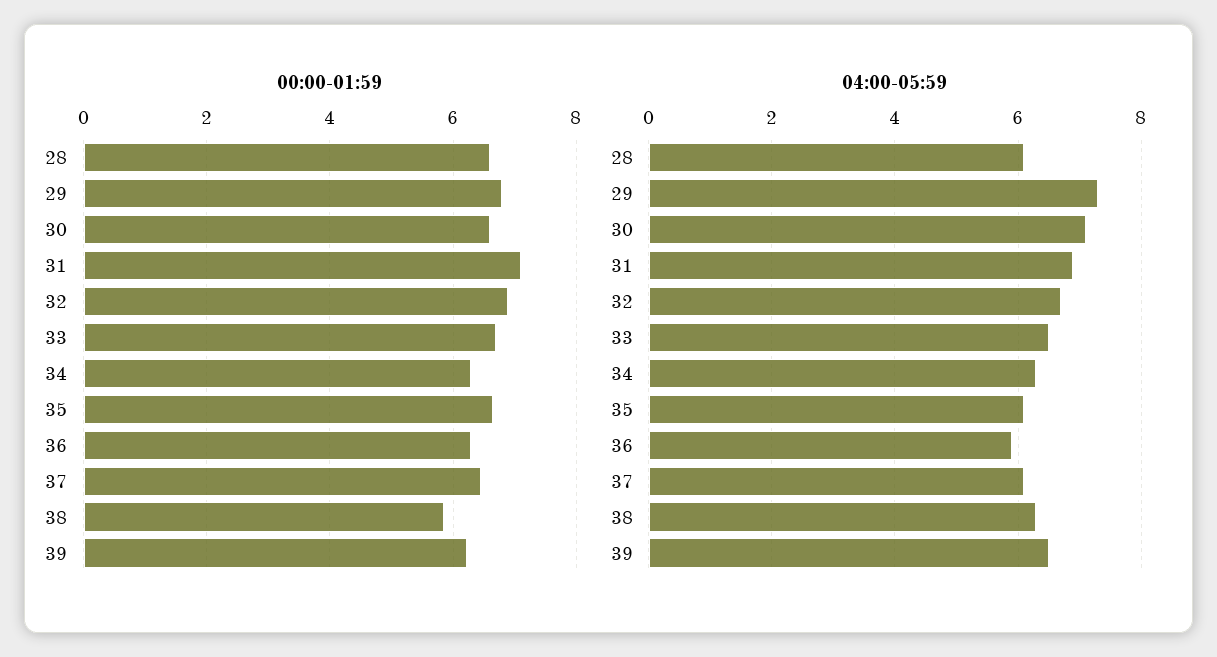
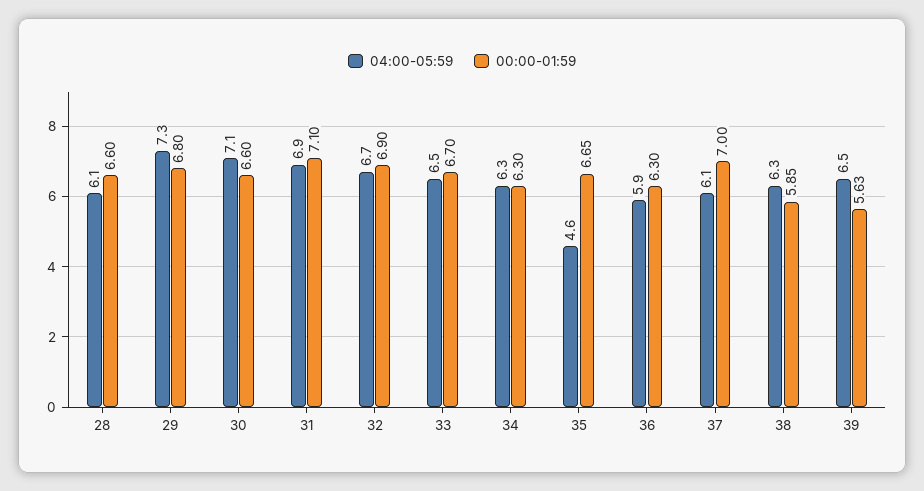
  {
    "00:00-01:59": {
      "28": 6.6,
      "29": 6.8,
      "30": 6.6,
      "31": 7.1,
      "32": 6.9,
      "33": 6.7,
      "34": 6.3,
      "35": 6.65,
      "36": 6.3,
-     "37": 6.4,
+     "37": 7,
      "38": 5.85,
-     "39": 6.2
+     "39": 5.63
    },
    "04:00-05:59": {
      "28": 6.1,
      "29": 7.3,
      "30": 7.1,
      "31": 6.9,
      "32": 6.7,
      "33": 6.5,
      "34": 6.3,
-     "35": 6,
+     "35": 4.6,
      "36": 5.9,
      "37": 6.1,
      "38": 6.3,
      "39": 6.5
    }
  }

